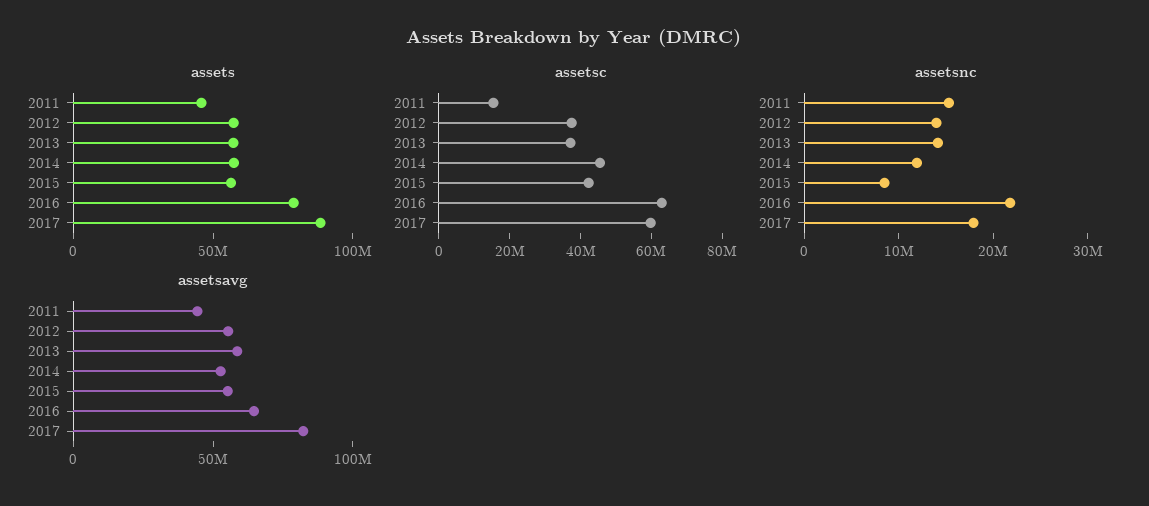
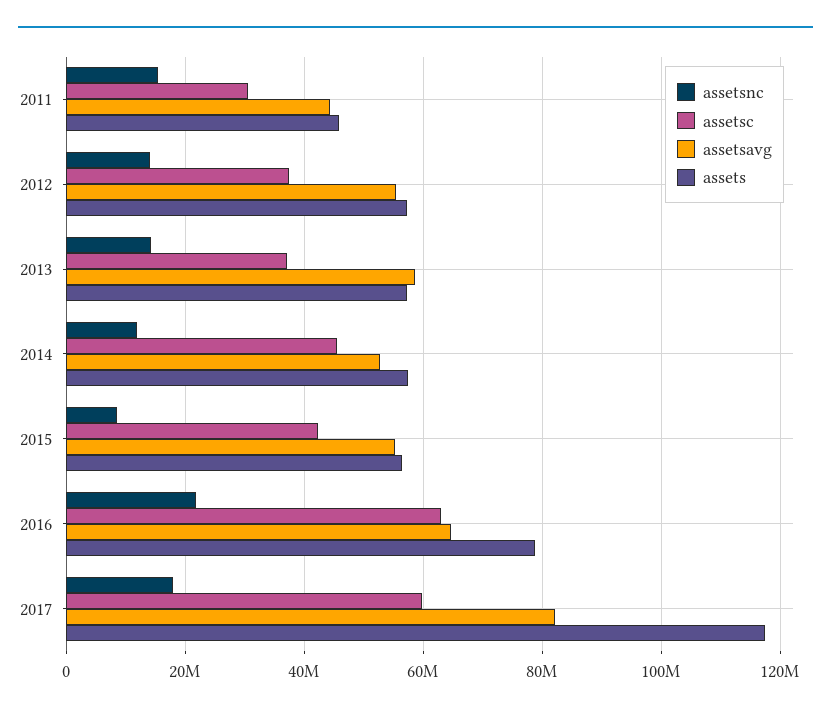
  {
    "assets": {
      "2011": 46000000,
      "2012": 58000000,
      "2013": 58000000,
      "2014": 58000000,
      "2015": 56000000,
      "2016": 78000000,
-     "2017": 90000000
+     "2017": 118000000
    },
    "assetsc": {
-     "2011": 15000000,
+     "2011": 30000000,
      "2012": 38000000,
      "2013": 38000000,
      "2014": 46000000,
      "2015": 42000000,
      "2016": 62000000,
      "2017": 60000000
    },
    "assetsnc": {
      "2011": 16000000,
      "2012": 14000000,
      "2013": 14000000,
      "2014": 12000000,
      "2015": 8000000,
      "2016": 22000000,
      "2017": 18000000
    },
    "assetsavg": {
      "2011": 44000000,
      "2012": 56000000,
      "2013": 58000000,
      "2014": 52000000,
      "2015": 56000000,
      "2016": 64000000,
      "2017": 82000000
    }
  }

